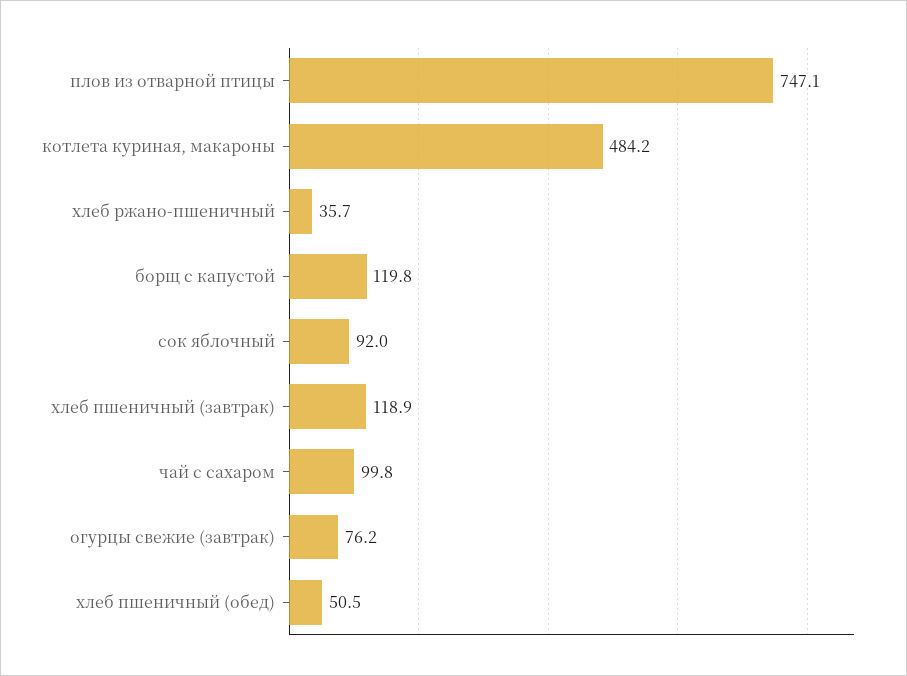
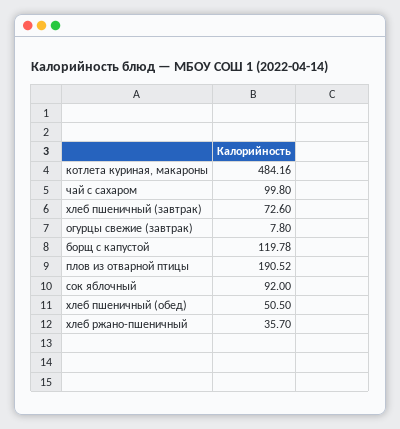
  {
-   "плов из отварной птицы": 747.1,
+   "плов из отварной птицы": 190.52,
    "котлета куриная, макароны": 484.16,
    "хлеб ржано-пшеничный": 35.7,
    "борщ с капустой": 119.78,
    "сок яблочный": 92,
-   "хлеб пшеничный (завтрак)": 118.9,
+   "хлеб пшеничный (завтрак)": 72.6,
    "чай с сахаром": 99.8,
-   "огурцы свежие (завтрак)": 76.2,
+   "огурцы свежие (завтрак)": 7.8,
    "хлеб пшеничный (обед)": 50.5
  }

